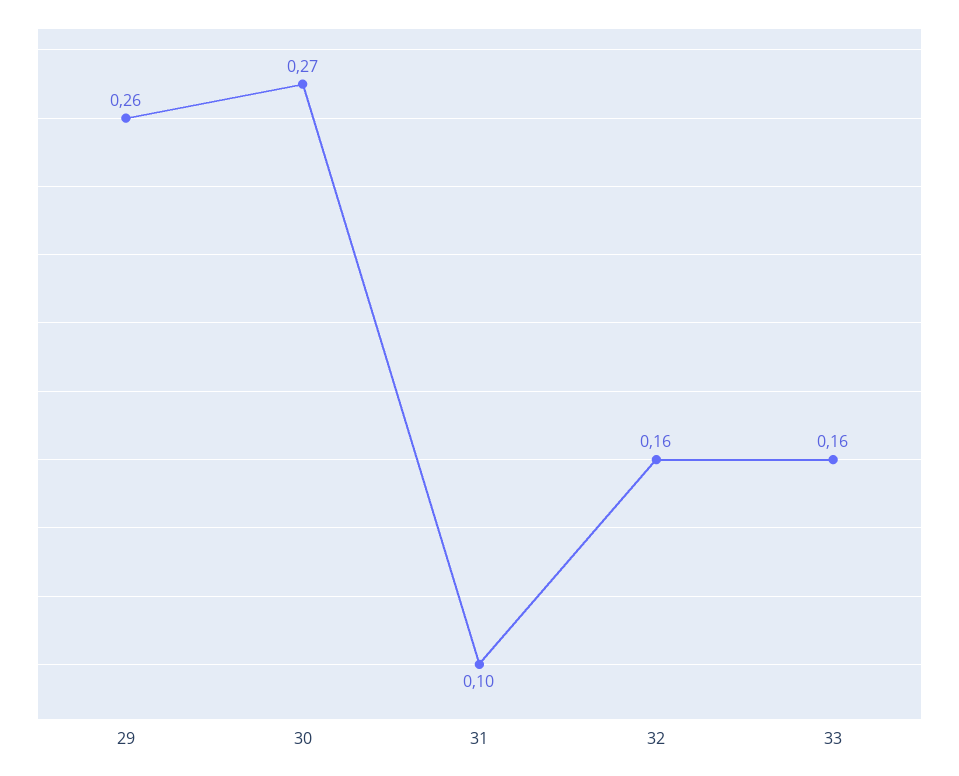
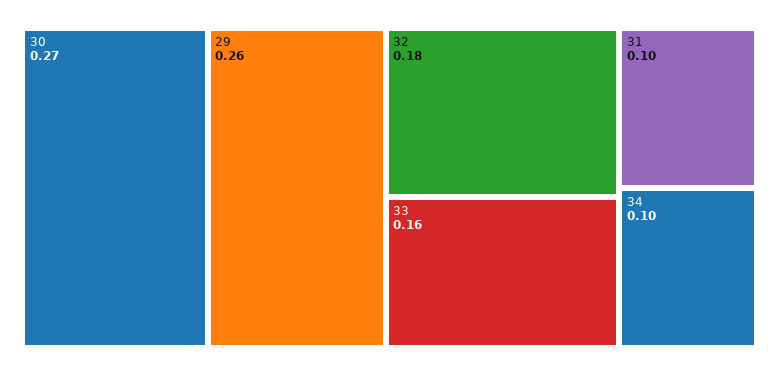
  {
    "29": 0.26,
    "30": 0.27,
    "31": 0.1,
-   "32": 0.16,
+   "32": 0.18,
-   "33": 0.16
+   "33": 0.16,
+   "34": 0.1
  }

